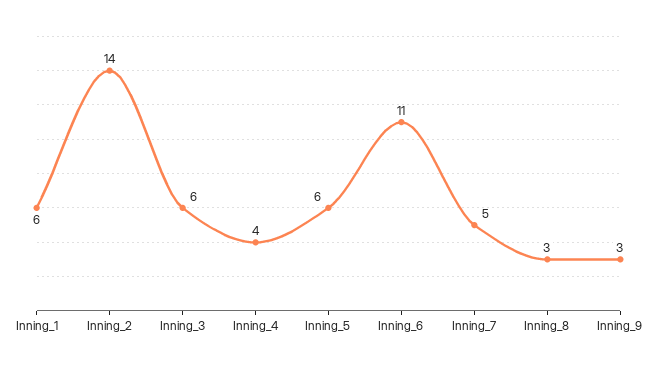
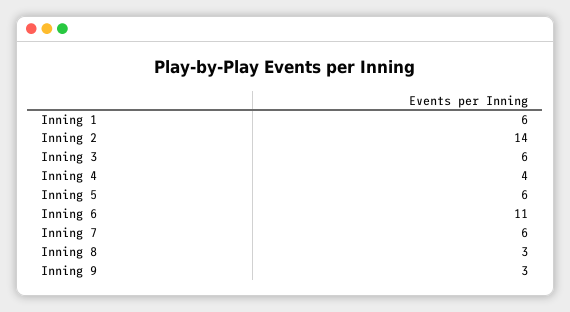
  {
    "Inning_1": 6,
    "Inning_2": 14,
    "Inning_3": 6,
    "Inning_4": 4,
    "Inning_5": 6,
    "Inning_6": 11,
-   "Inning_7": 5,
+   "Inning_7": 6,
    "Inning_8": 3,
    "Inning_9": 3
  }

